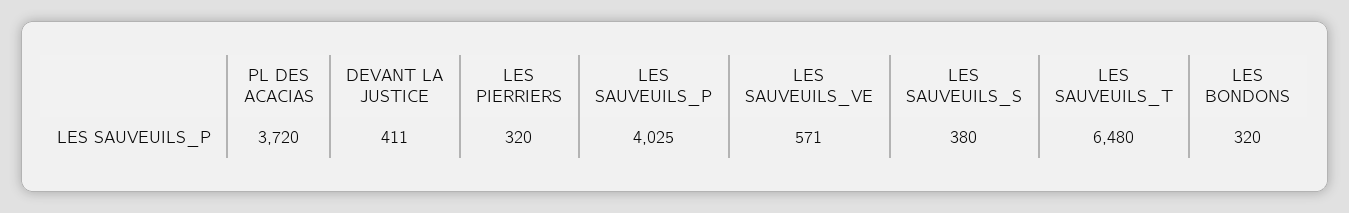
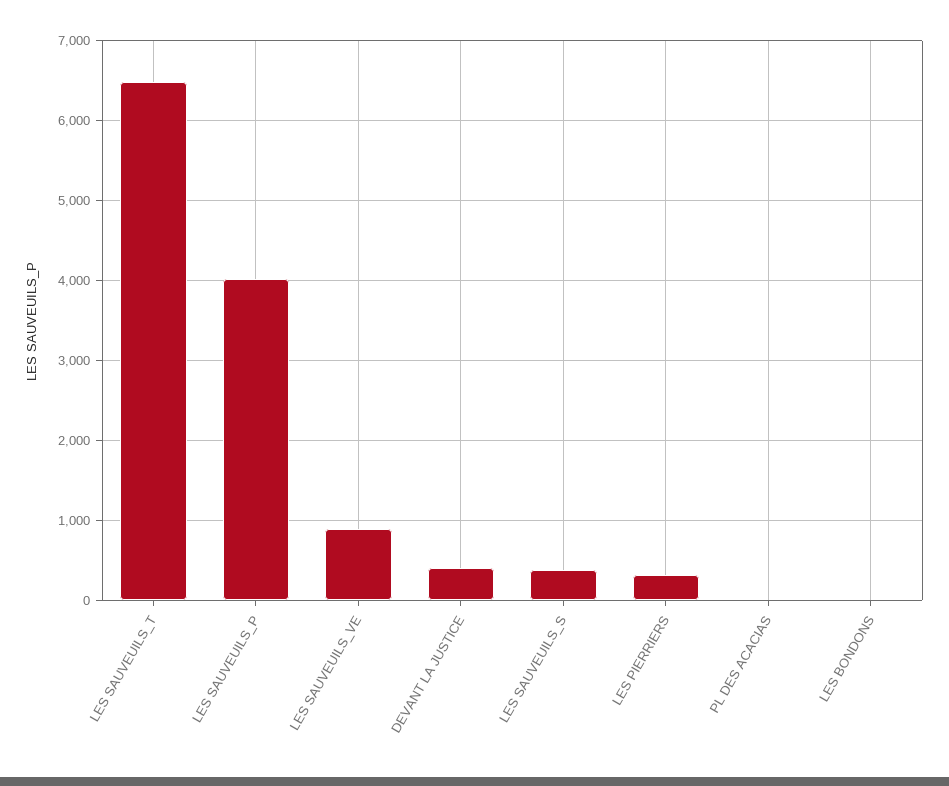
  {
-   "PL DES ACACIAS": 3720,
+   "PL DES ACACIAS": 0,
    "DEVANT LA JUSTICE": 411,
    "LES PIERRIERS": 320,
    "LES SAUVEUILS_P": 4025,
-   "LES SAUVEUILS_VE": 571,
+   "LES SAUVEUILS_VE": 900,
    "LES SAUVEUILS_S": 380,
    "LES SAUVEUILS_T": 6480,
-   "LES BONDONS": 320
+   "LES BONDONS": 0
  }

